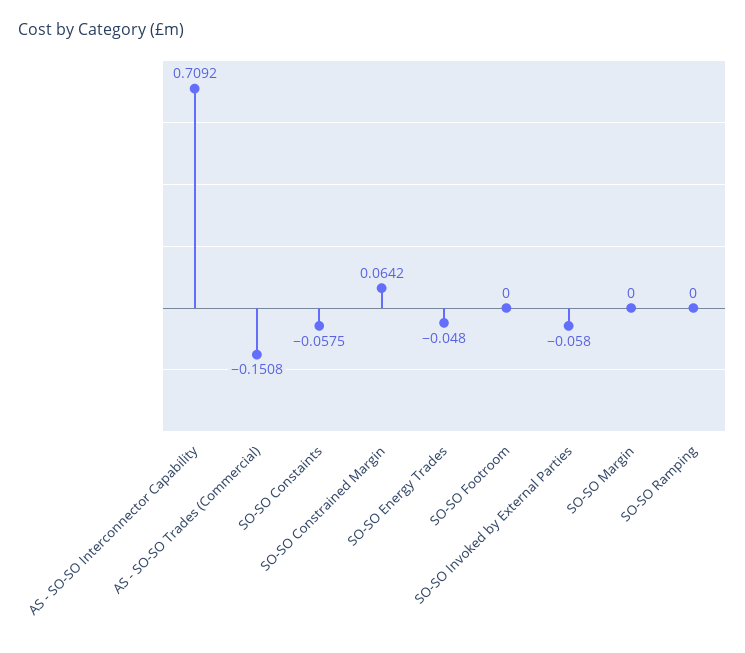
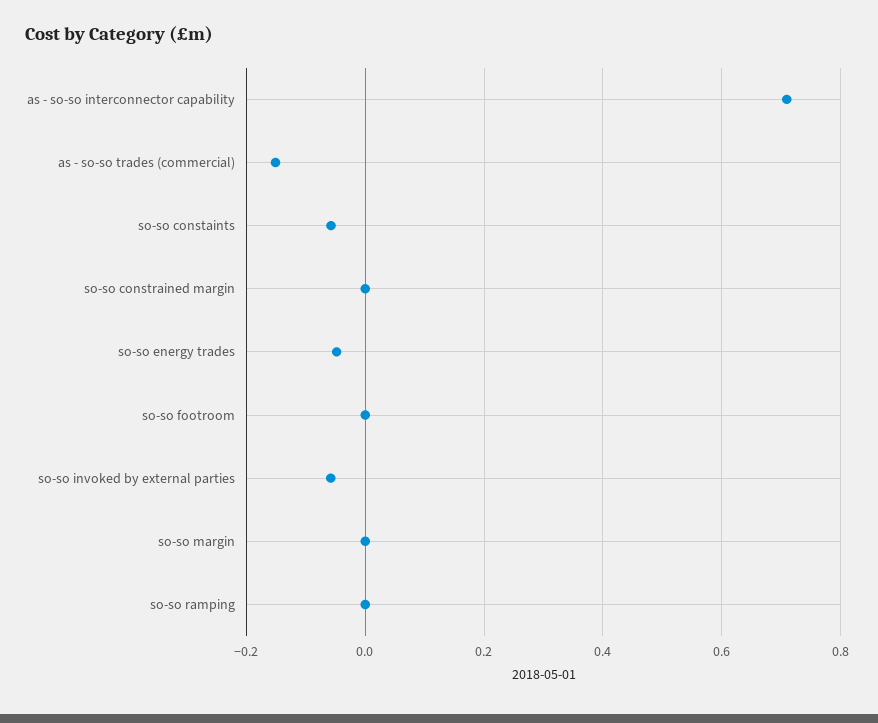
  {
    "AS - SO-SO Interconnector Capability": 0.7092,
    "AS - SO-SO Trades (Commercial)": -0.1508,
    "SO-SO Constaints": -0.0575,
-   "SO-SO Constrained Margin": 0.0642,
+   "SO-SO Constrained Margin": 0,
    "SO-SO Energy Trades": -0.048,
    "SO-SO Footroom": 0,
    "SO-SO Invoked by External Parties": -0.058,
    "SO-SO Margin": 0,
    "SO-SO Ramping": 0
  }

